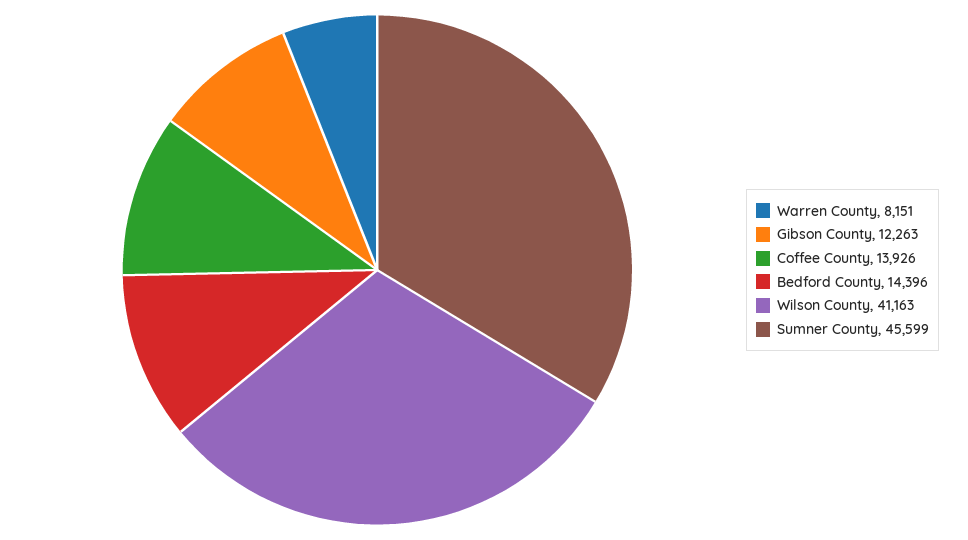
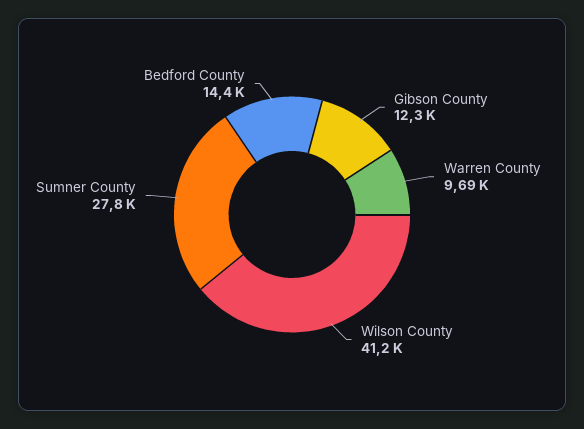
  {
-   "Warren County": 8151,
+   "Warren County": 9690,
    "Gibson County": 12263,
-   "Coffee County": 13926,
    "Bedford County": 14396,
    "Wilson County": 41163,
-   "Sumner County": 45599
+   "Sumner County": 27800
  }

